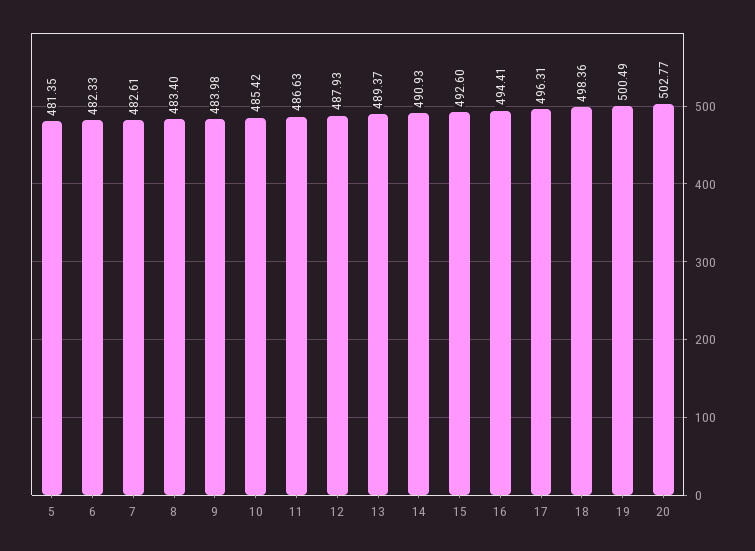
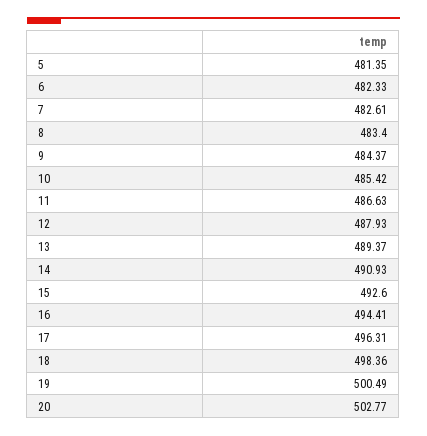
  {
    "5": 481.35,
    "6": 482.33,
    "7": 482.61,
    "8": 483.4,
-   "9": 483.98,
+   "9": 484.37,
    "10": 485.42,
    "11": 486.63,
    "12": 487.93,
    "13": 489.37,
    "14": 490.93,
    "15": 492.6,
    "16": 494.41,
    "17": 496.31,
    "18": 498.36,
    "19": 500.49,
    "20": 502.77
  }

